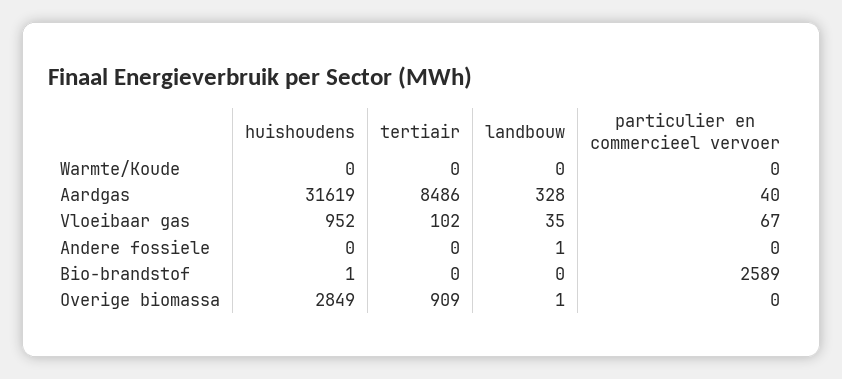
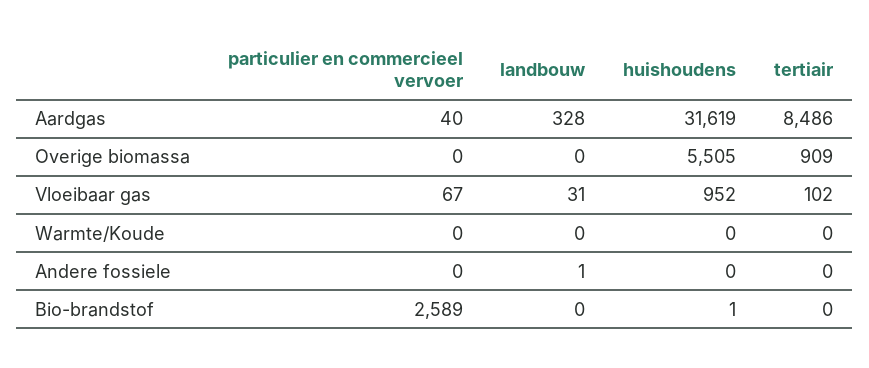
  {
    "huishoudens": {
      "Warmte/Koude": 0,
      "Aardgas": 31619,
      "Vloeibaar gas": 952,
      "Andere fossiele": 0,
      "Bio-brandstof": 1,
-     "Overige biomassa": 2849
+     "Overige biomassa": 5505
    },
    "tertiair": {
      "Warmte/Koude": 0,
      "Aardgas": 8486,
      "Vloeibaar gas": 102,
      "Andere fossiele": 0,
      "Bio-brandstof": 0,
      "Overige biomassa": 909
    },
    "landbouw": {
      "Warmte/Koude": 0,
      "Aardgas": 328,
-     "Vloeibaar gas": 35,
+     "Vloeibaar gas": 31,
      "Andere fossiele": 1,
      "Bio-brandstof": 0,
-     "Overige biomassa": 1
+     "Overige biomassa": 0
    },
    "particulier en commercieel vervoer": {
      "Warmte/Koude": 0,
      "Aardgas": 40,
      "Vloeibaar gas": 67,
      "Andere fossiele": 0,
      "Bio-brandstof": 2589,
      "Overige biomassa": 0
    }
  }

